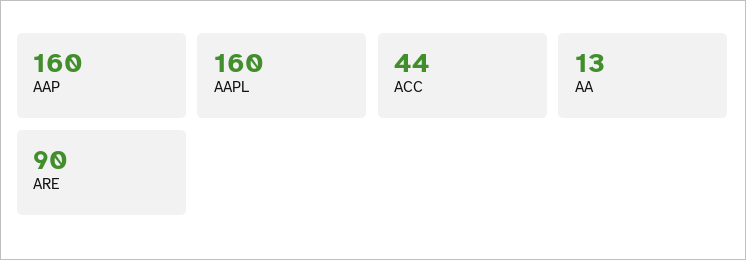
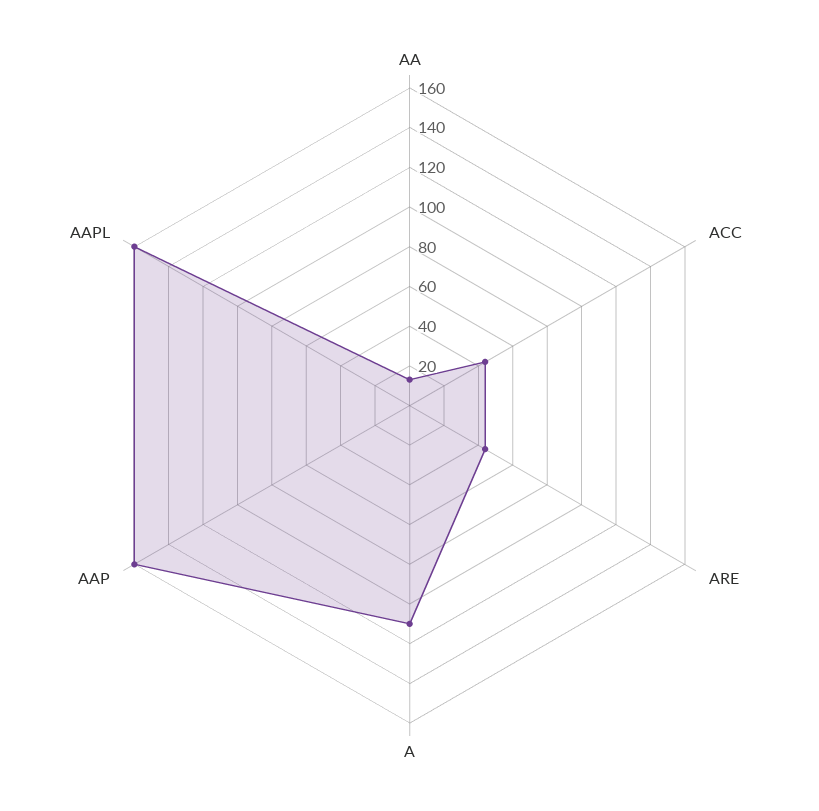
  {
    "AAP": 160,
    "AAPL": 160,
    "ACC": 44,
    "AA": 13,
-   "ARE": 90
+   "ARE": 45,
+   "A": 110
  }

